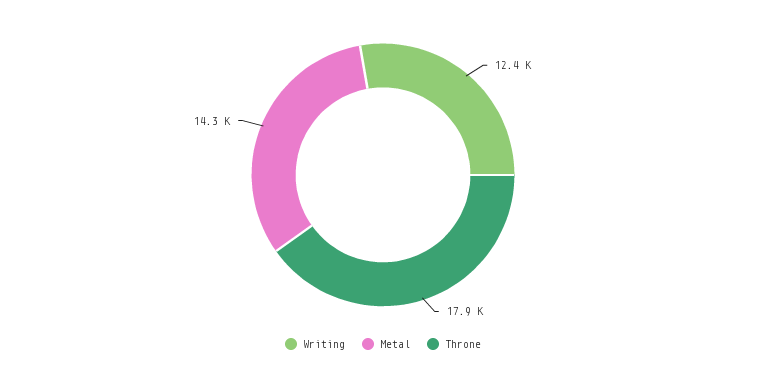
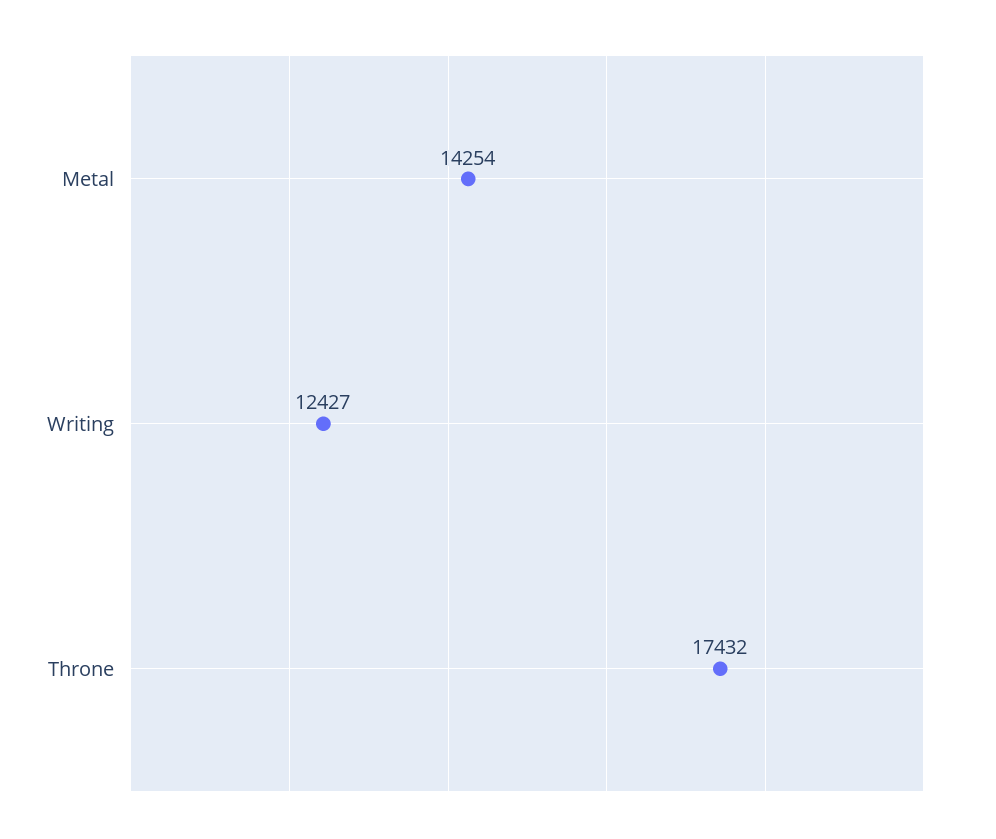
  {
    "Writing": 12427,
    "Metal": 14254,
-   "Throne": 17900
+   "Throne": 17432
  }

